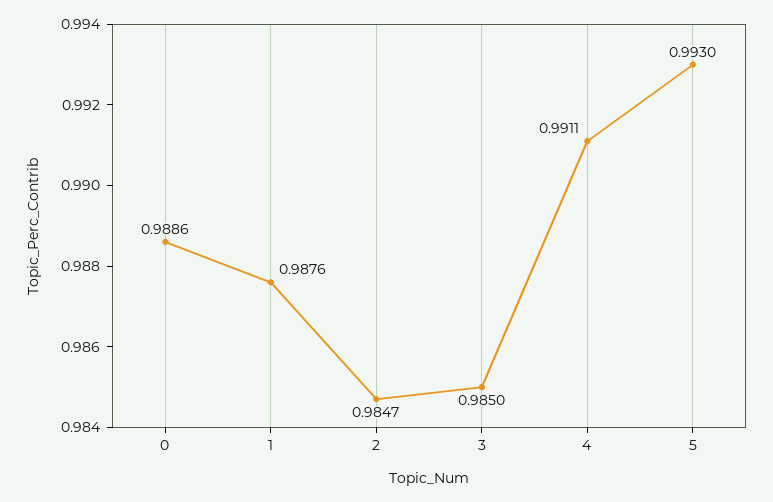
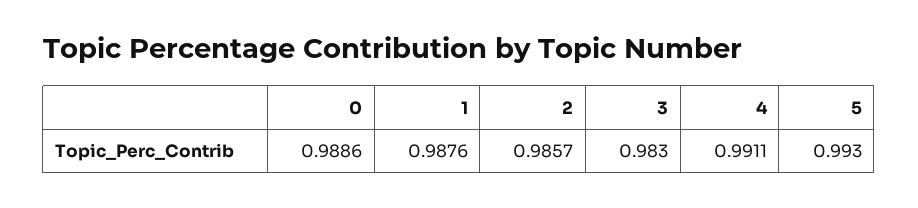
  {
    "0": 0.9886,
    "1": 0.9876,
-   "2": 0.9847,
+   "2": 0.9857,
-   "3": 0.985,
+   "3": 0.983,
    "4": 0.9911,
    "5": 0.993
  }

